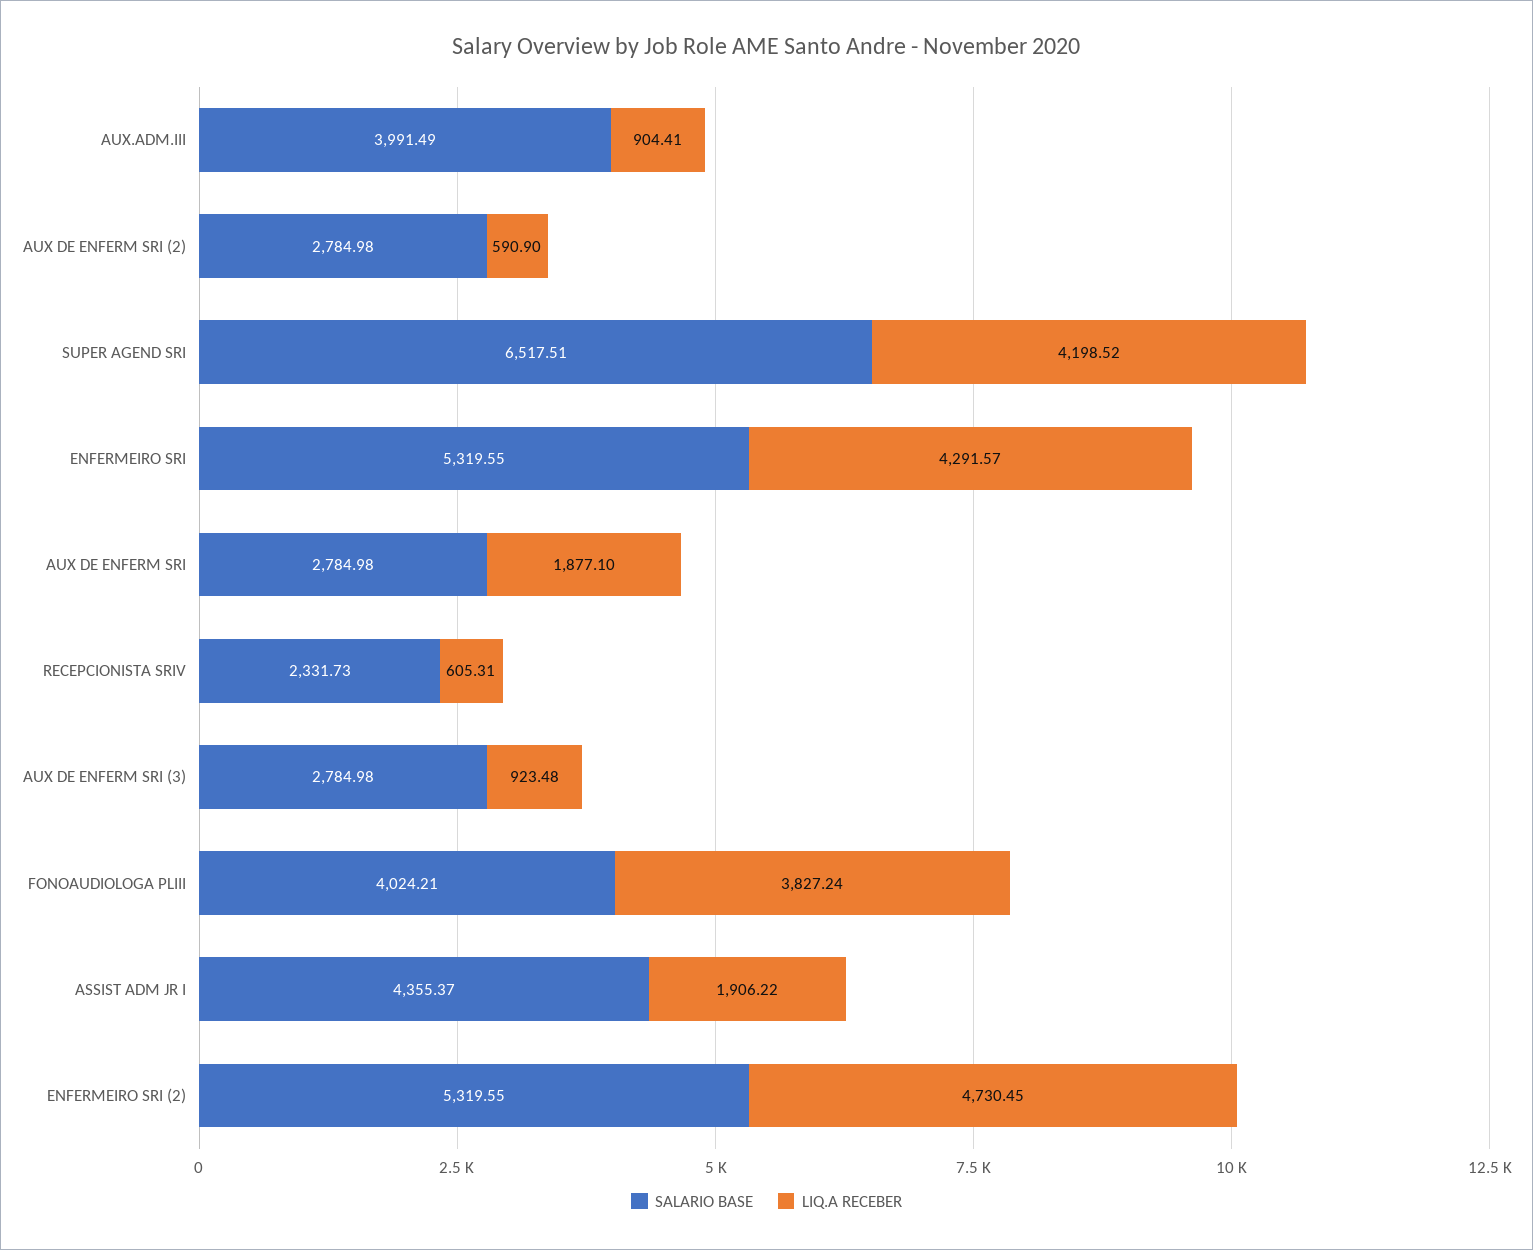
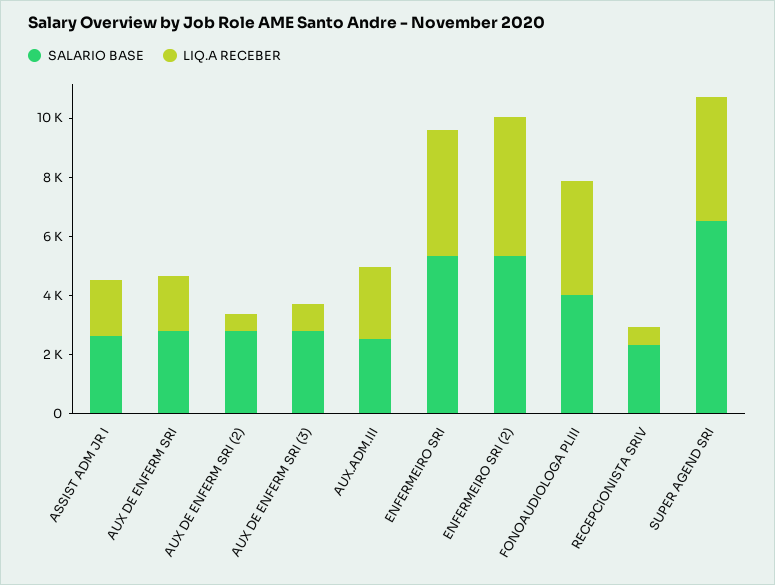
  {
    "SALARIO BASE": {
-     "AUX.ADM.III": 3991.49,
+     "AUX.ADM.III": 2500,
      "AUX DE ENFERM SRI (2)": 2784.98,
      "SUPER AGEND SRI": 6517.51,
      "ENFERMEIRO SRI": 5319.55,
      "AUX DE ENFERM SRI": 2784.98,
      "RECEPCIONISTA SRIV": 2331.73,
      "AUX DE ENFERM SRI (3)": 2784.98,
      "FONOAUDIOLOGA PLIII": 4024.21,
-     "ASSIST ADM JR I": 4355.37,
+     "ASSIST ADM JR I": 2500,
      "ENFERMEIRO SRI (2)": 5319.55
    },
    "LIQ.A RECEBER": {
-     "AUX.ADM.III": 904.41,
+     "AUX.ADM.III": 2500,
      "AUX DE ENFERM SRI (2)": 590.9,
      "SUPER AGEND SRI": 4198.52,
      "ENFERMEIRO SRI": 4291.57,
      "AUX DE ENFERM SRI": 1877.1,
      "RECEPCIONISTA SRIV": 605.31,
      "AUX DE ENFERM SRI (3)": 923.48,
      "FONOAUDIOLOGA PLIII": 3827.24,
      "ASSIST ADM JR I": 1906.22,
      "ENFERMEIRO SRI (2)": 4730.45
    }
  }

